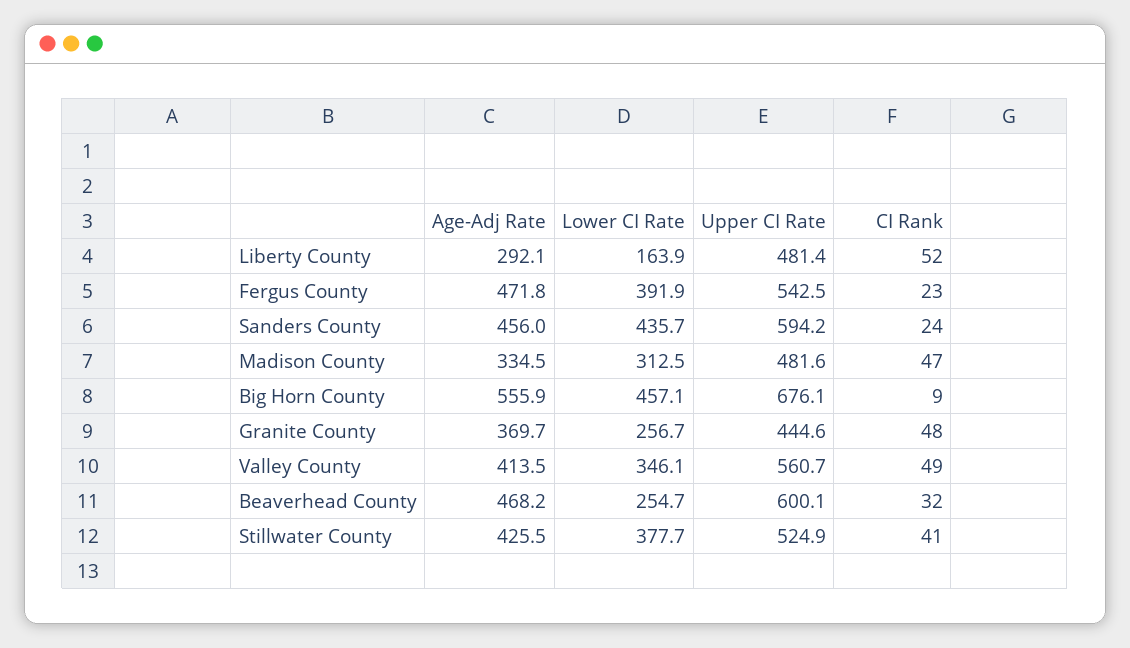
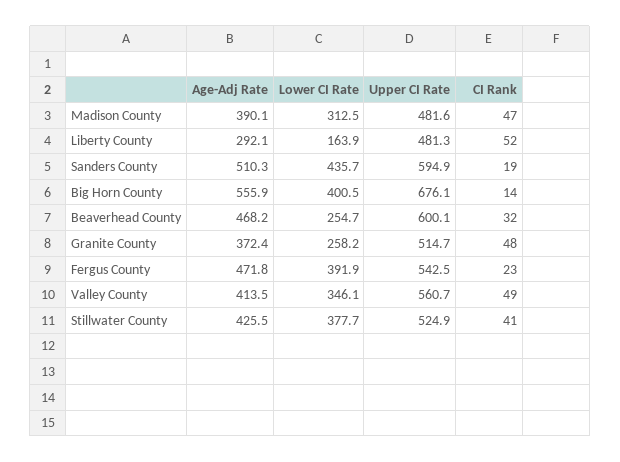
  {
    "Age-Adj Rate": {
      "Liberty County": 292.1,
      "Fergus County": 471.8,
-     "Sanders County": 456,
+     "Sanders County": 510.3,
-     "Madison County": 334.5,
+     "Madison County": 390.1,
      "Big Horn County": 555.9,
-     "Granite County": 369.7,
+     "Granite County": 372.4,
      "Valley County": 413.5,
      "Beaverhead County": 468.2,
      "Stillwater County": 425.5
    },
    "Lower CI Rate": {
      "Liberty County": 163.9,
      "Fergus County": 391.9,
      "Sanders County": 435.7,
      "Madison County": 312.5,
-     "Big Horn County": 457.1,
+     "Big Horn County": 400.5,
-     "Granite County": 256.7,
+     "Granite County": 258.2,
      "Valley County": 346.1,
      "Beaverhead County": 254.7,
      "Stillwater County": 377.7
    },
    "Upper CI Rate": {
-     "Liberty County": 481.4,
+     "Liberty County": 481.3,
      "Fergus County": 542.5,
-     "Sanders County": 594.2,
+     "Sanders County": 594.9,
      "Madison County": 481.6,
      "Big Horn County": 676.1,
-     "Granite County": 444.6,
+     "Granite County": 514.7,
      "Valley County": 560.7,
      "Beaverhead County": 600.1,
      "Stillwater County": 524.9
    },
    "CI Rank": {
      "Liberty County": 52,
      "Fergus County": 23,
-     "Sanders County": 24,
+     "Sanders County": 19,
      "Madison County": 47,
-     "Big Horn County": 9,
+     "Big Horn County": 14,
      "Granite County": 48,
      "Valley County": 49,
      "Beaverhead County": 32,
      "Stillwater County": 41
    }
  }

